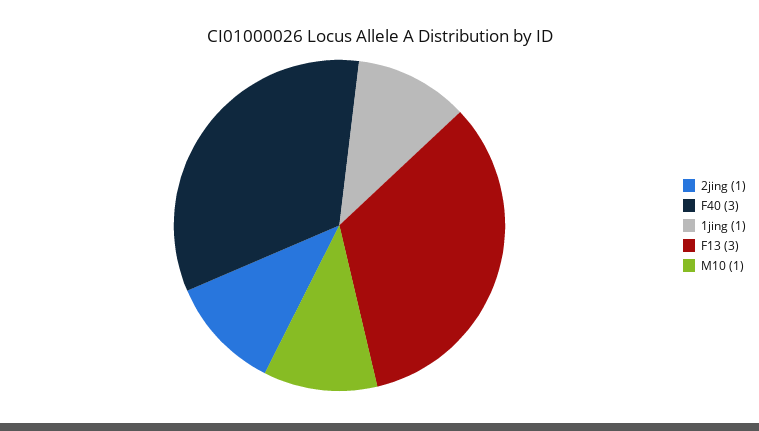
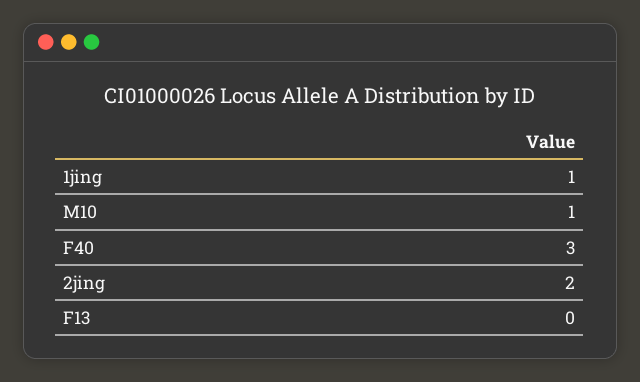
  {
-   "2jing": 1,
+   "2jing": 2,
    "F40": 3,
    "1jing": 1,
-   "F13": 3,
+   "F13": 0,
    "M10": 1
  }

